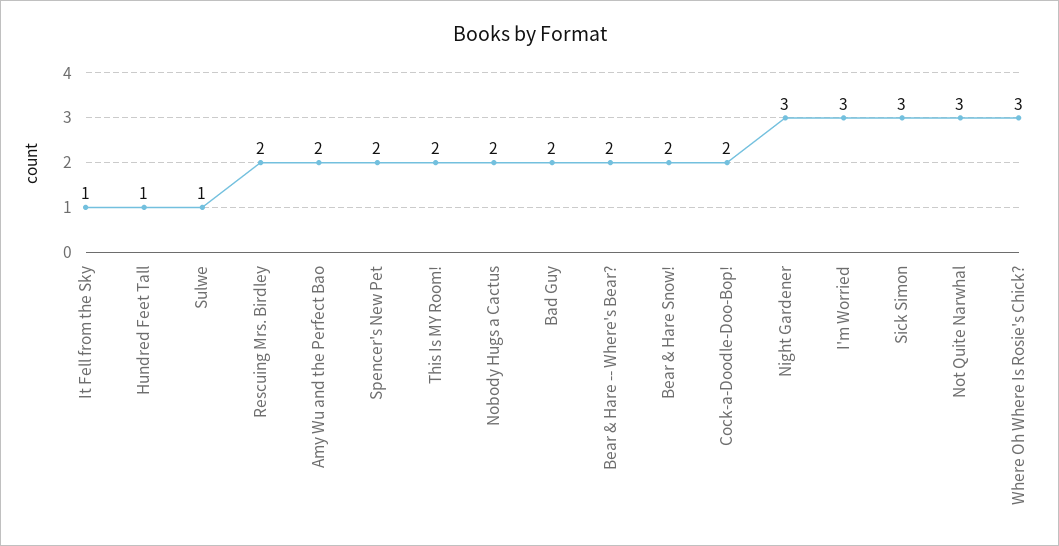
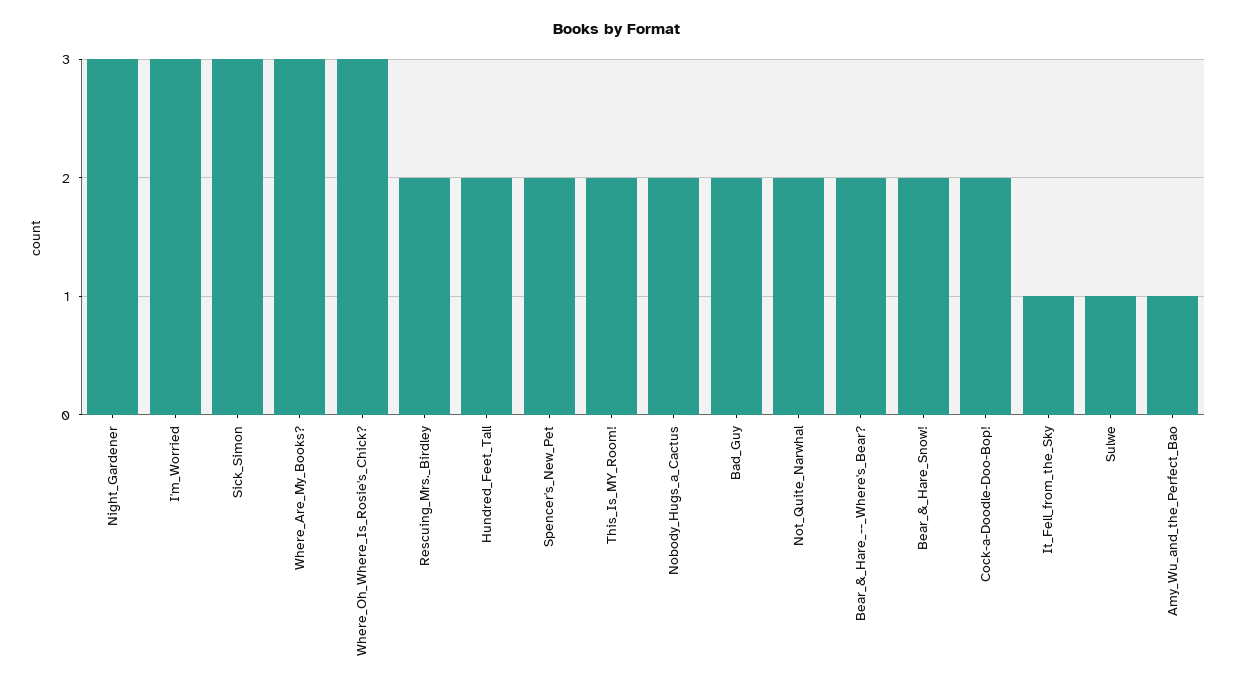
  {
    "It Fell from the Sky": 1,
-   "Hundred Feet Tall": 1,
+   "Hundred Feet Tall": 2,
    "Sulwe": 1,
    "Rescuing Mrs. Birdley": 2,
-   "Amy Wu and the Perfect Bao": 2,
+   "Amy Wu and the Perfect Bao": 1,
    "Spencer's New Pet": 2,
    "This Is MY Room!": 2,
    "Nobody Hugs a Cactus": 2,
    "Bad Guy": 2,
    "Bear & Hare -- Where's Bear?": 2,
    "Bear & Hare Snow!": 2,
    "Cock-a-Doodle-Doo-Bop!": 2,
    "Night Gardener": 3,
    "I'm Worried": 3,
    "Sick Simon": 3,
-   "Not Quite Narwhal": 3,
+   "Not Quite Narwhal": 2,
-   "Where Oh Where Is Rosie's Chick?": 3
+   "Where Oh Where Is Rosie's Chick?": 3,
+   "Where_Are_My_Books?": 3
  }

